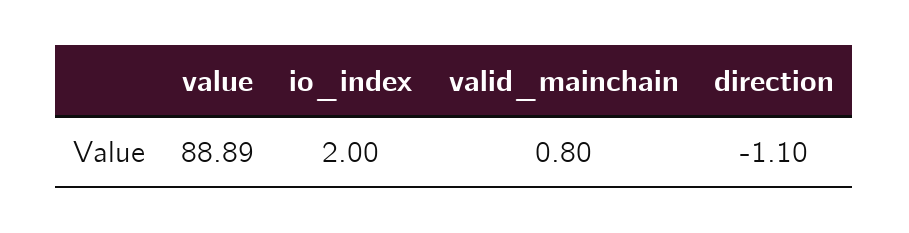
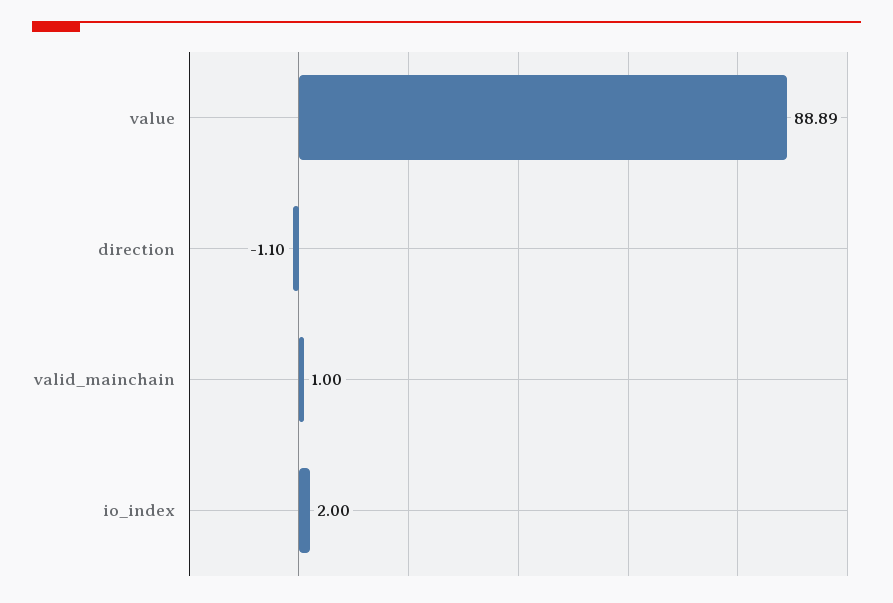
  {
    "value": 88.89,
    "io_index": 2,
-   "valid_mainchain": 0.8,
+   "valid_mainchain": 1,
    "direction": -1.1
  }

